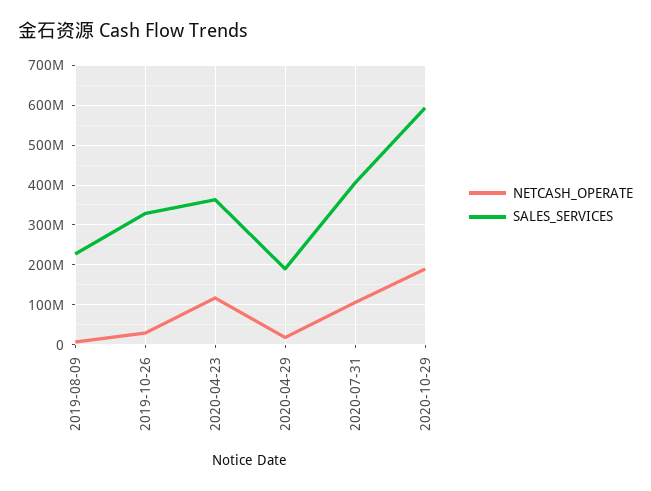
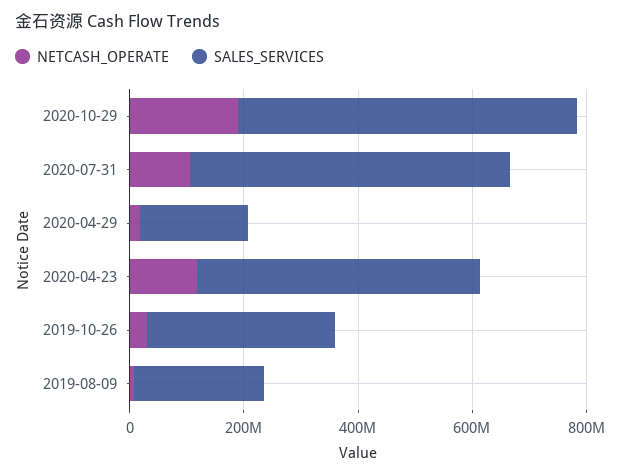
  {
    "NETCASH_OPERATE": {
      "2019-08-09": 0,
      "2019-10-26": 20000000,
      "2020-04-23": 120000000,
      "2020-04-29": 20000000,
      "2020-07-31": 100000000,
      "2020-10-29": 180000000
    },
    "SALES_SERVICES": {
      "2019-08-09": 220000000,
      "2019-10-26": 320000000,
-     "2020-04-23": 360000000,
+     "2020-04-23": 500000000,
      "2020-04-29": 180000000,
-     "2020-07-31": 400000000,
+     "2020-07-31": 550000000,
      "2020-10-29": 600000000
    }
  }

